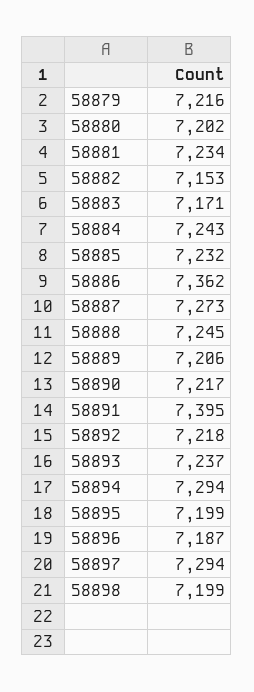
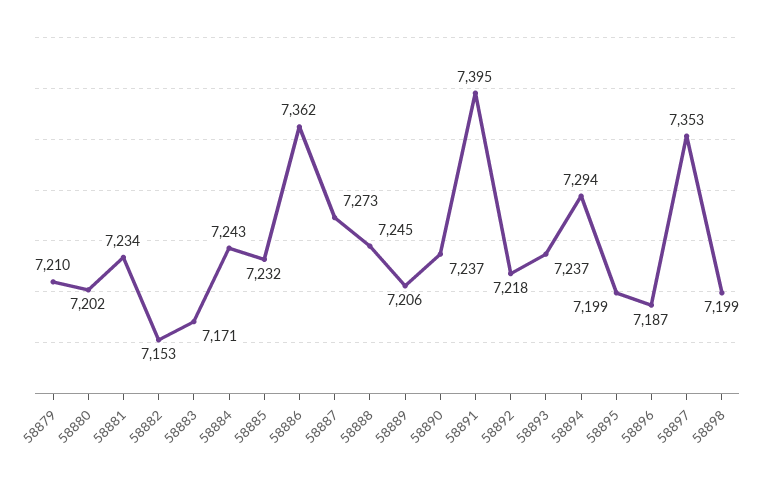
  {
-   "58879": 7216,
+   "58879": 7210,
    "58880": 7202,
    "58881": 7234,
    "58882": 7153,
    "58883": 7171,
    "58884": 7243,
    "58885": 7232,
    "58886": 7362,
    "58887": 7273,
    "58888": 7245,
    "58889": 7206,
-   "58890": 7217,
+   "58890": 7237,
    "58891": 7395,
    "58892": 7218,
    "58893": 7237,
    "58894": 7294,
    "58895": 7199,
    "58896": 7187,
-   "58897": 7294,
+   "58897": 7353,
    "58898": 7199
  }

